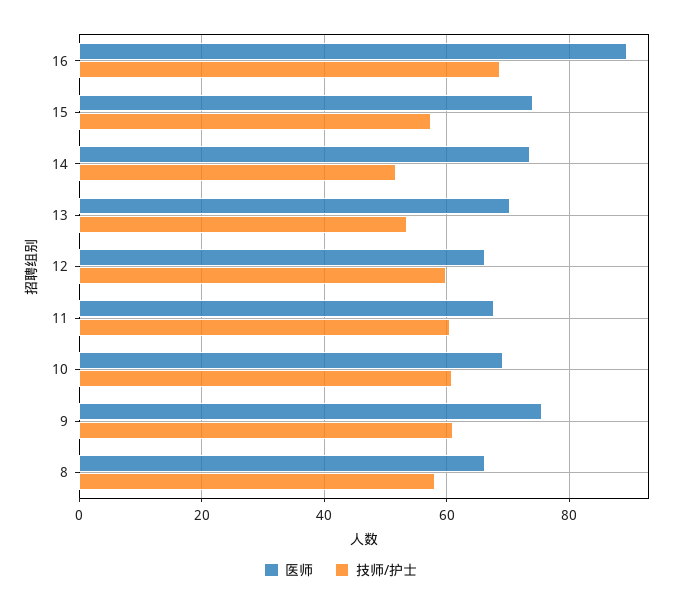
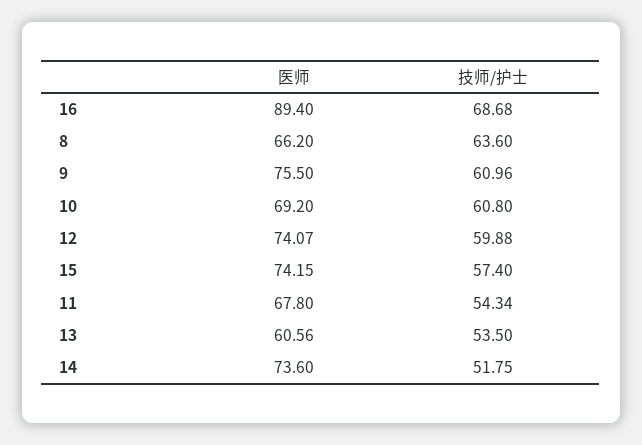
  {
    "医师": {
      "16": 89.4,
      "15": 74.15,
      "14": 73.6,
-     "13": 70,
+     "13": 60.56,
-     "12": 66,
+     "12": 74.07,
      "11": 67.8,
      "10": 69.2,
      "9": 75.5,
      "8": 66.2
    },
    "技师/护士": {
      "16": 68.68,
      "15": 57.4,
      "14": 51.75,
      "13": 53.5,
      "12": 59.88,
-     "11": 60,
+     "11": 54.34,
      "10": 60.8,
      "9": 60.96,
-     "8": 58
+     "8": 63.6
    }
  }

